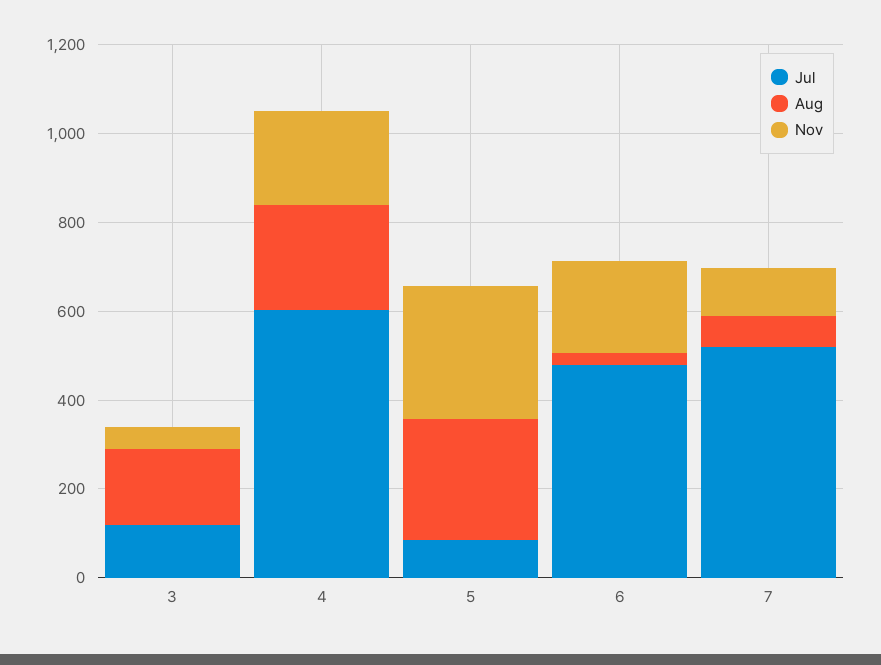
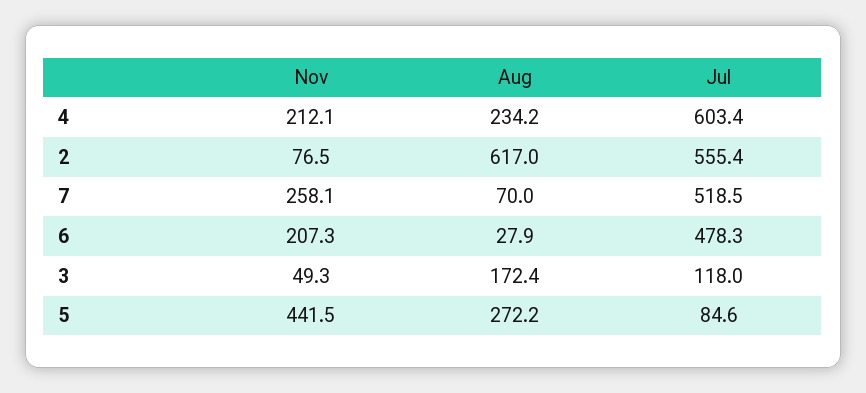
  {
    "Jul": {
      "3": 118,
      "4": 603.4,
      "5": 84.6,
      "6": 478.3,
-     "7": 518.5
+     "7": 518.5,
+     "2": 555.4
    },
    "Aug": {
      "3": 172.4,
      "4": 234.2,
      "5": 272.2,
      "6": 27.9,
-     "7": 70
+     "7": 70,
+     "2": 617
    },
    "Nov": {
      "3": 49.3,
      "4": 212.1,
-     "5": 300,
+     "5": 441.5,
      "6": 207.3,
-     "7": 100
+     "7": 258.1,
+     "2": 76.5
    }
  }

